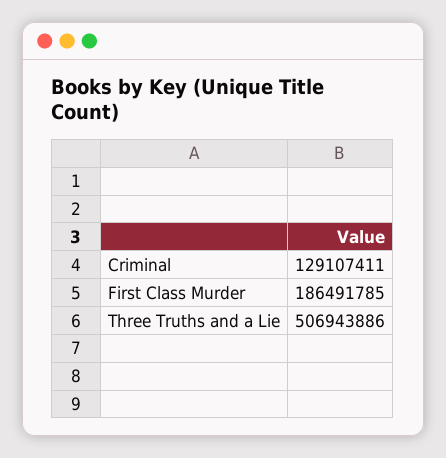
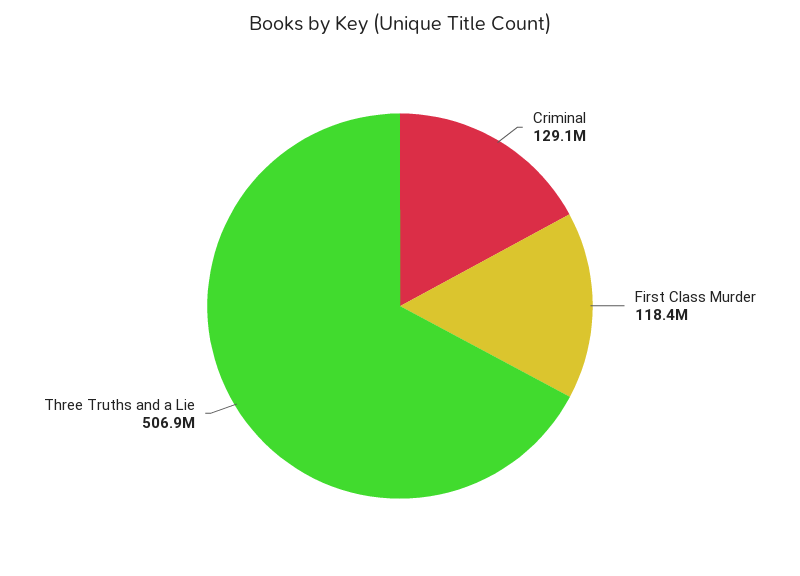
  {
    "Criminal": 129107411,
-   "First Class Murder": 186491785,
+   "First Class Murder": 118400000,
    "Three Truths and a Lie": 506943886
  }

